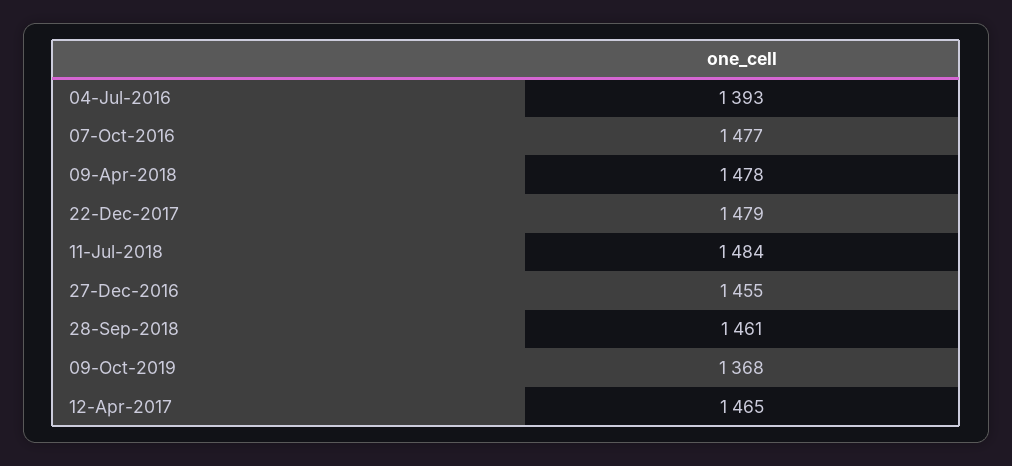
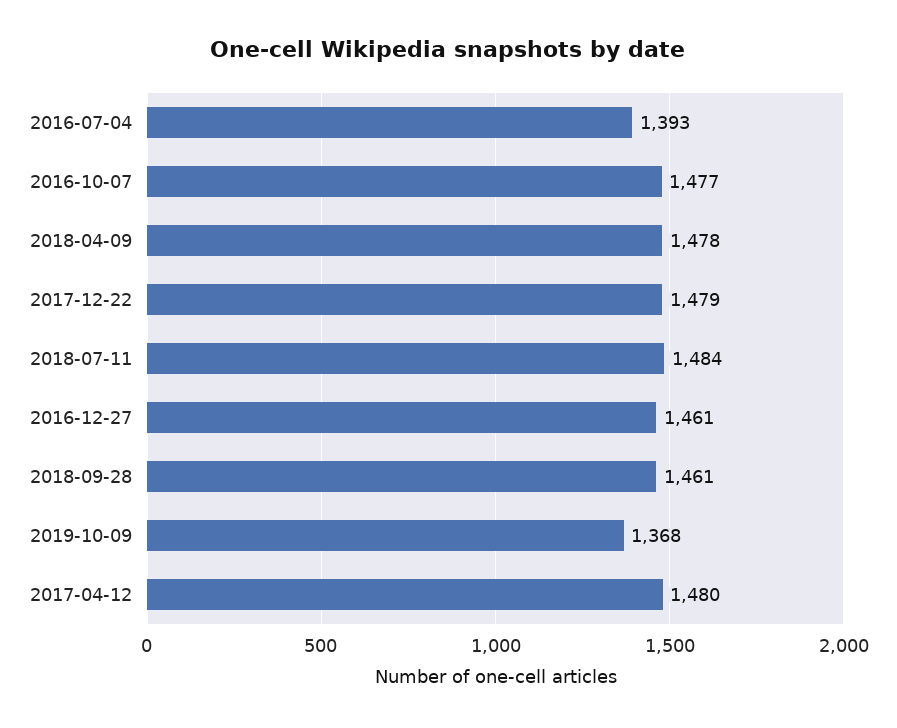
  {
    "04-Jul-2016": 1393,
    "07-Oct-2016": 1477,
    "09-Apr-2018": 1478,
    "22-Dec-2017": 1479,
    "11-Jul-2018": 1484,
-   "27-Dec-2016": 1455,
+   "27-Dec-2016": 1461,
    "28-Sep-2018": 1461,
    "09-Oct-2019": 1368,
-   "12-Apr-2017": 1465
+   "12-Apr-2017": 1480
  }

